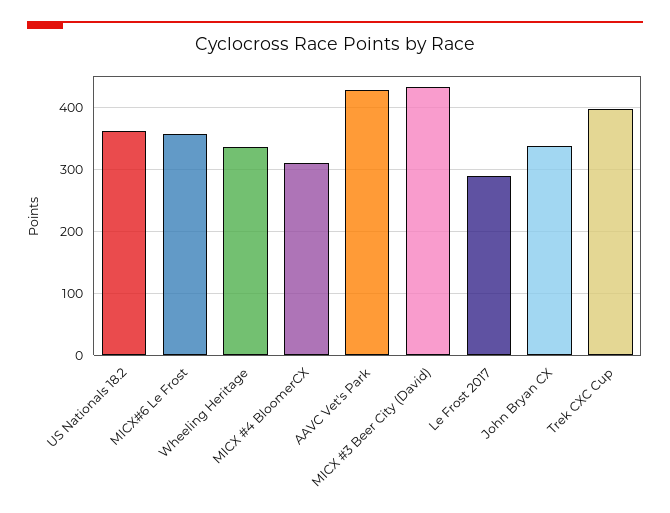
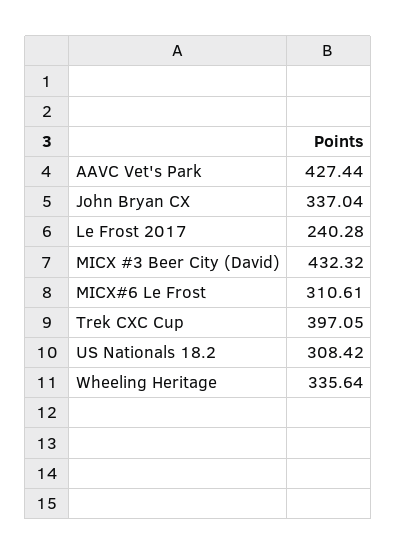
  {
-   "US Nationals 18.2": 360,
+   "US Nationals 18.2": 308.42,
-   "MICX#6 Le Frost": 360,
+   "MICX#6 Le Frost": 310.61,
    "Wheeling Heritage": 335.64,
-   "MICX #4 BloomerCX": 310,
    "AAVC Vet's Park": 427.44,
    "MICX #3 Beer City (David)": 432.32,
-   "Le Frost 2017": 290,
+   "Le Frost 2017": 240.28,
    "John Bryan CX": 337.04,
    "Trek CXC Cup": 397.05
  }

